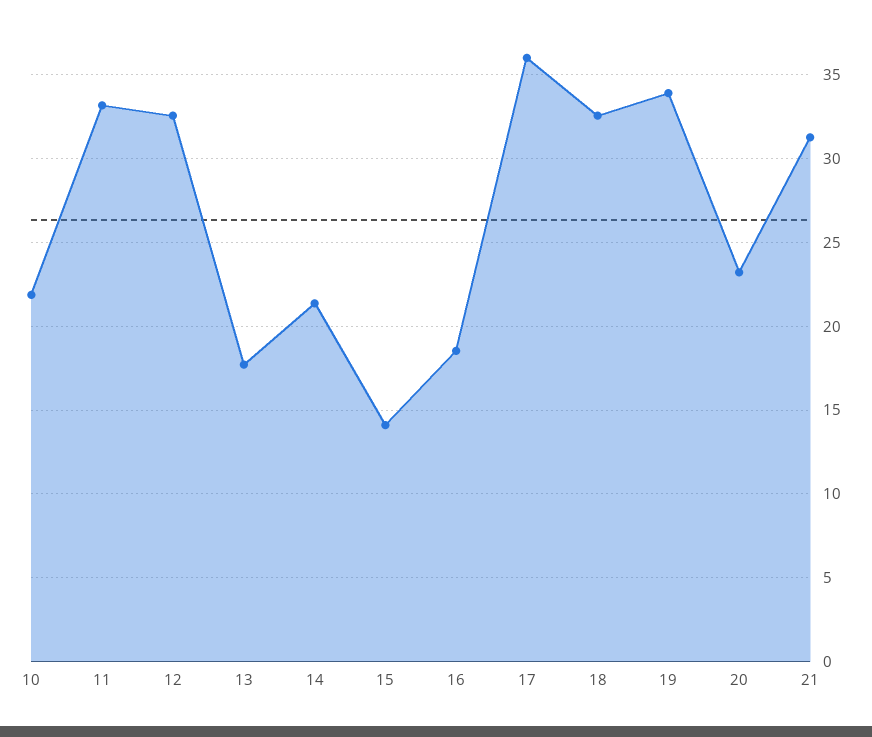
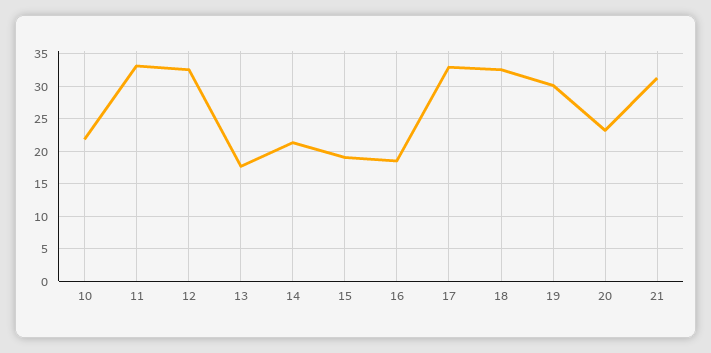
  {
    "10": 22,
    "11": 33,
    "12": 32.5,
    "13": 17.5,
    "14": 21.5,
-   "15": 14,
+   "15": 19,
    "16": 18.5,
-   "17": 36,
+   "17": 33,
    "18": 32.5,
-   "19": 34,
+   "19": 30,
    "20": 23,
    "21": 31.5
  }

